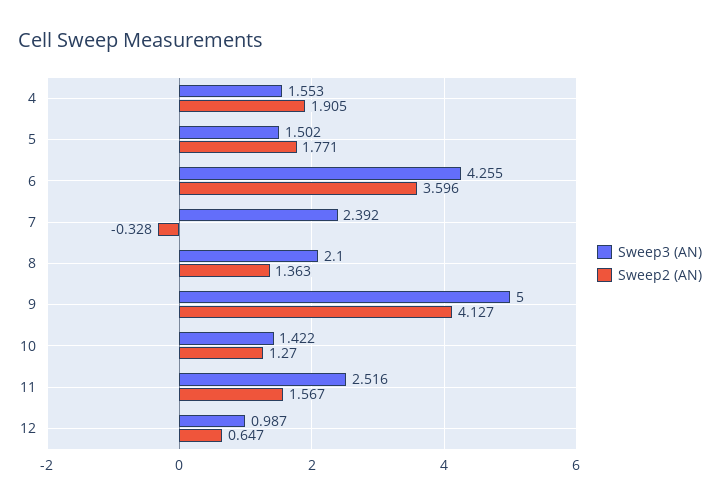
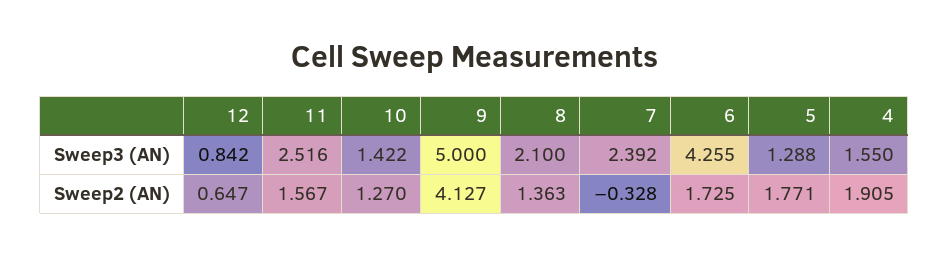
  {
    "Sweep3 (AN)": {
-     "4": 1.553,
+     "4": 1.55,
-     "5": 1.502,
+     "5": 1.288,
      "6": 4.255,
      "7": 2.392,
      "8": 2.1,
      "9": 5,
      "10": 1.422,
      "11": 2.516,
-     "12": 0.987
+     "12": 0.842
    },
    "Sweep2 (AN)": {
      "4": 1.905,
      "5": 1.771,
-     "6": 3.596,
+     "6": 1.725,
      "7": -0.328,
      "8": 1.363,
      "9": 4.127,
      "10": 1.27,
      "11": 1.567,
      "12": 0.647
    }
  }

